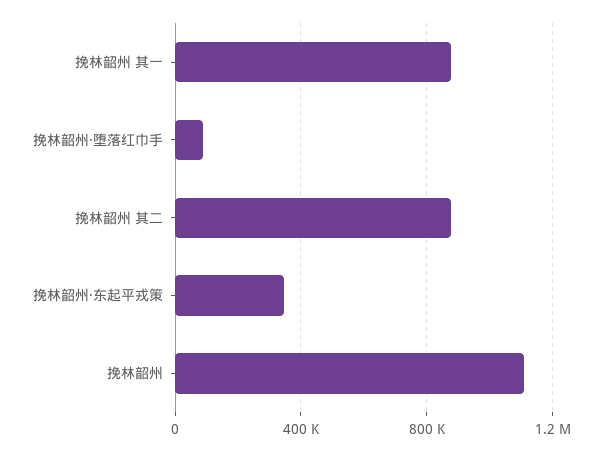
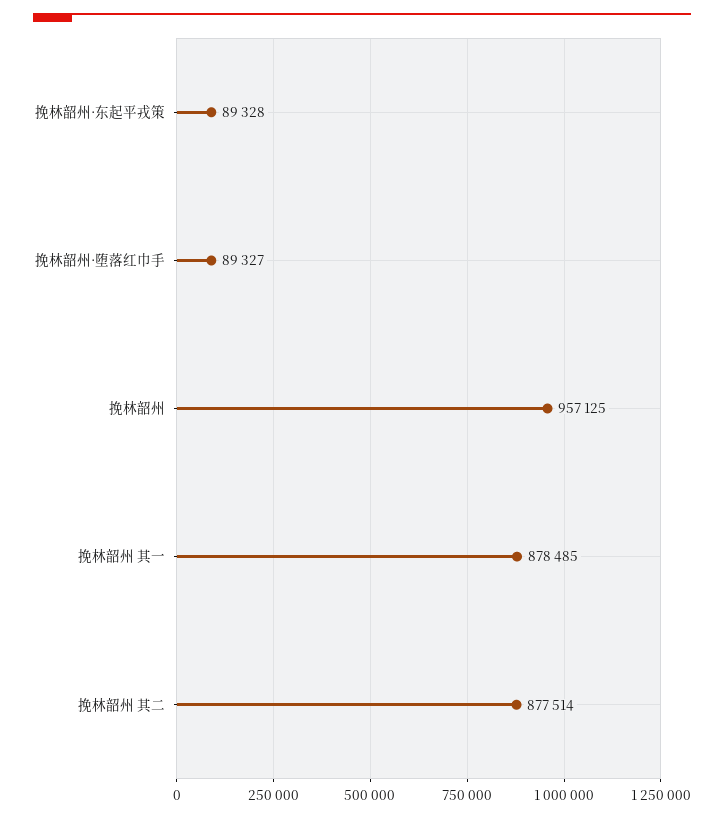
  {
    "挽林韶州 其一": 878485,
    "挽林韶州·堕落红巾手": 89327,
    "挽林韶州 其二": 877514,
-   "挽林韶州·东起平戎策": 350000,
+   "挽林韶州·东起平戎策": 89328,
-   "挽林韶州": 1100000
+   "挽林韶州": 957125
  }

